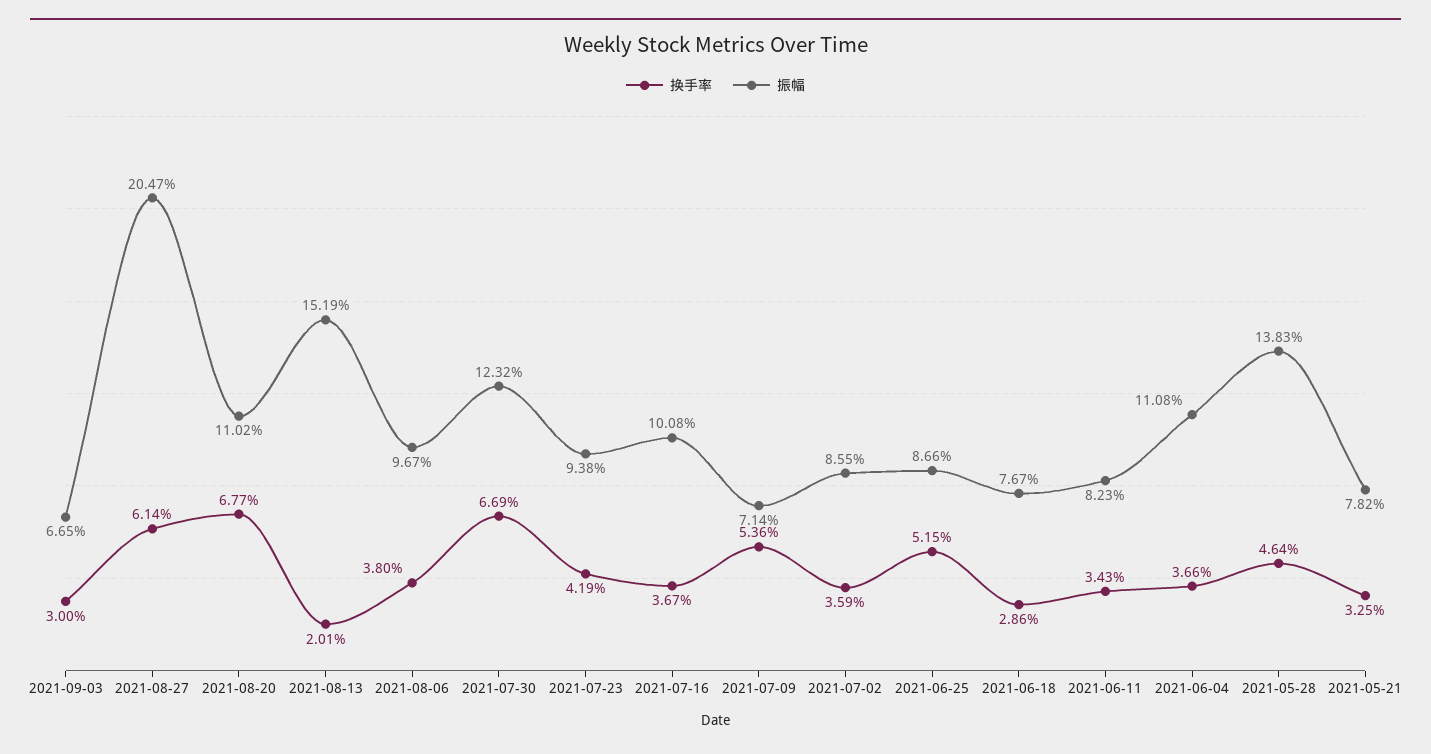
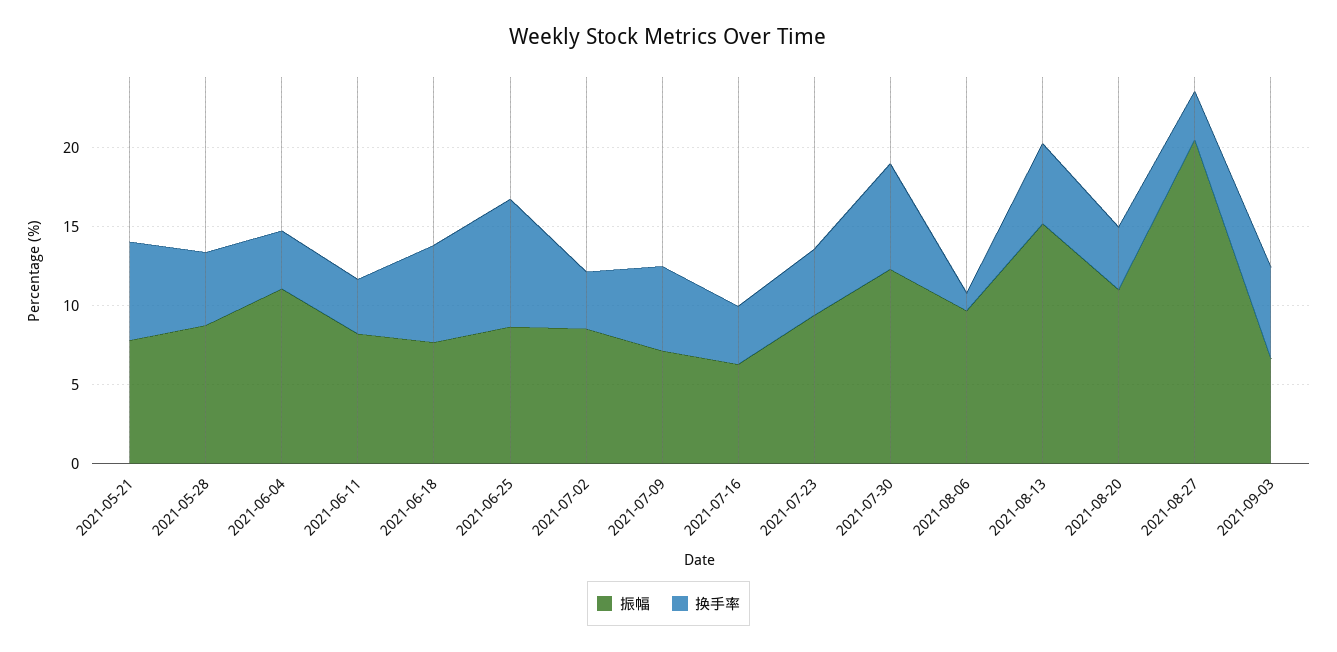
  {
    "换手率": {
-     "2021-09-03": 3,
+     "2021-09-03": 6,
-     "2021-08-27": 6.14,
+     "2021-08-27": 3,
-     "2021-08-20": 6.77,
+     "2021-08-20": 4,
-     "2021-08-13": 2.01,
+     "2021-08-13": 5,
-     "2021-08-06": 3.8,
+     "2021-08-06": 1,
      "2021-07-30": 6.69,
      "2021-07-23": 4.19,
      "2021-07-16": 3.67,
      "2021-07-09": 5.36,
      "2021-07-02": 3.59,
-     "2021-06-25": 5.15,
+     "2021-06-25": 8,
-     "2021-06-18": 2.86,
+     "2021-06-18": 6,
      "2021-06-11": 3.43,
      "2021-06-04": 3.66,
      "2021-05-28": 4.64,
-     "2021-05-21": 3.25
+     "2021-05-21": 6
    },
    "振幅": {
      "2021-09-03": 6.65,
      "2021-08-27": 20.47,
      "2021-08-20": 11.02,
      "2021-08-13": 15.19,
      "2021-08-06": 9.67,
      "2021-07-30": 12.32,
      "2021-07-23": 9.38,
-     "2021-07-16": 10.08,
+     "2021-07-16": 6,
      "2021-07-09": 7.14,
      "2021-07-02": 8.55,
      "2021-06-25": 8.66,
      "2021-06-18": 7.67,
      "2021-06-11": 8.23,
      "2021-06-04": 11.08,
-     "2021-05-28": 13.83,
+     "2021-05-28": 9,
      "2021-05-21": 7.82
    }
  }

